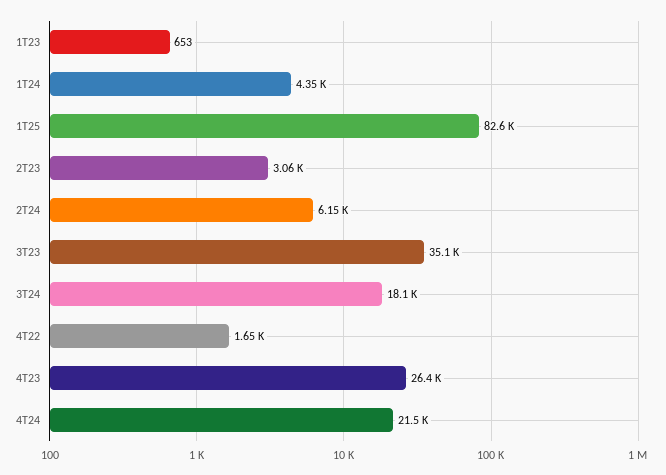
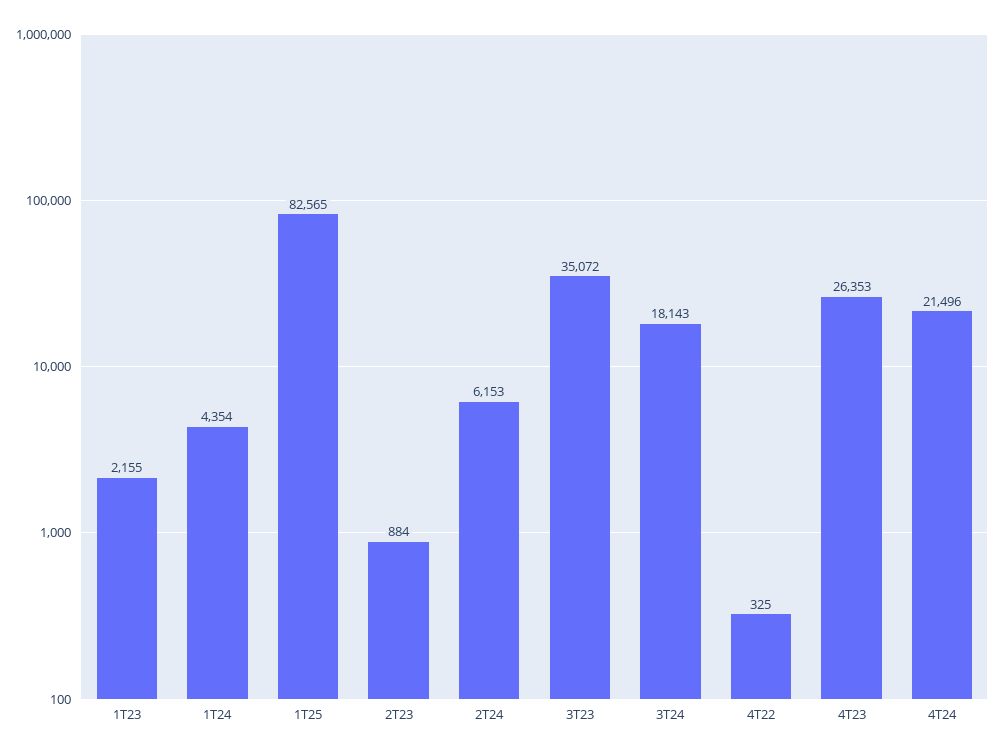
  {
-   "1T23": 653,
+   "1T23": 2155,
    "1T24": 4354,
    "1T25": 82565,
-   "2T23": 3060,
+   "2T23": 884,
    "2T24": 6153,
    "3T23": 35072,
    "3T24": 18143,
-   "4T22": 1650,
+   "4T22": 325,
    "4T23": 26353,
    "4T24": 21496
  }

